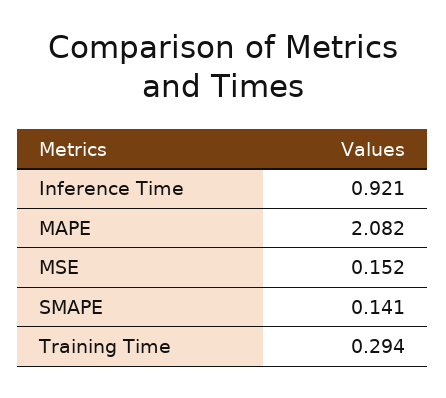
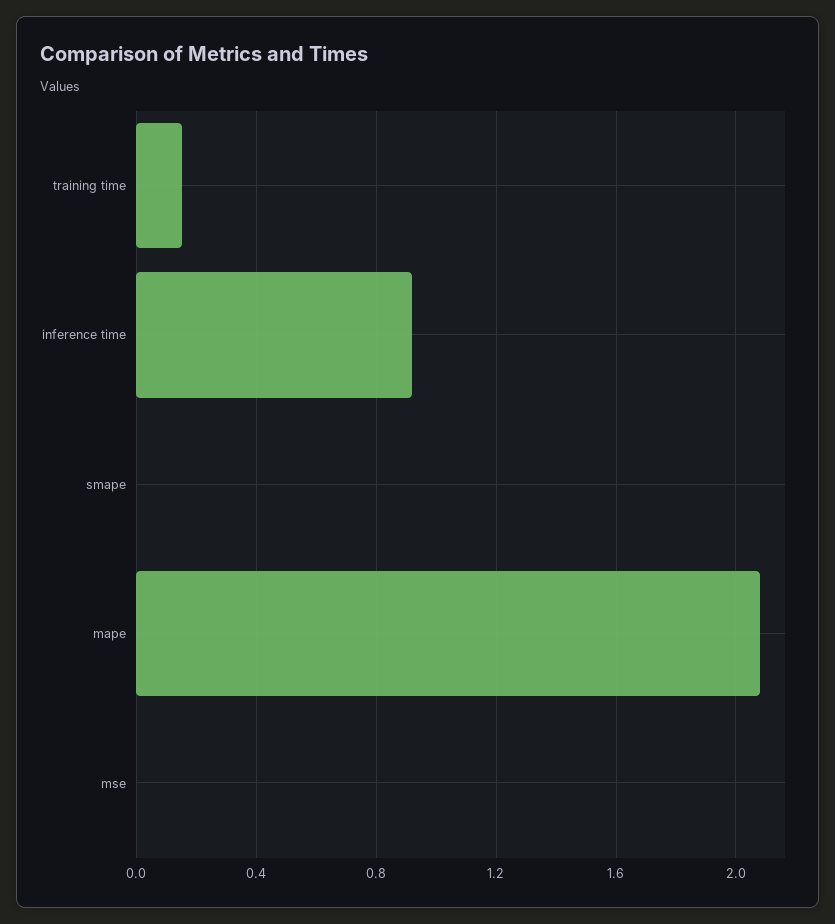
  {
    "Inference Time": 0.921,
    "MAPE": 2.082,
-   "MSE": 0.152,
+   "MSE": 0,
-   "SMAPE": 0.141,
+   "SMAPE": 0,
-   "Training Time": 0.294
+   "Training Time": 0.15
  }

